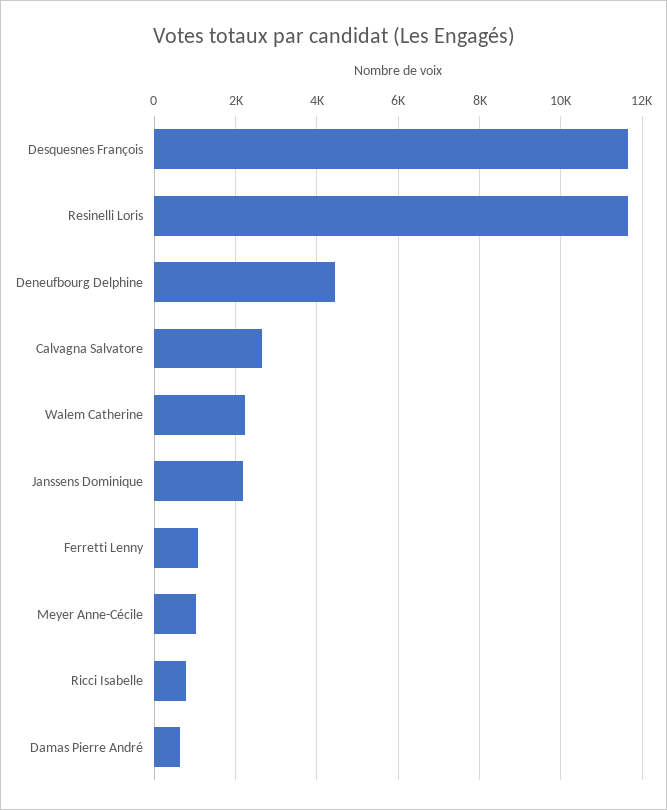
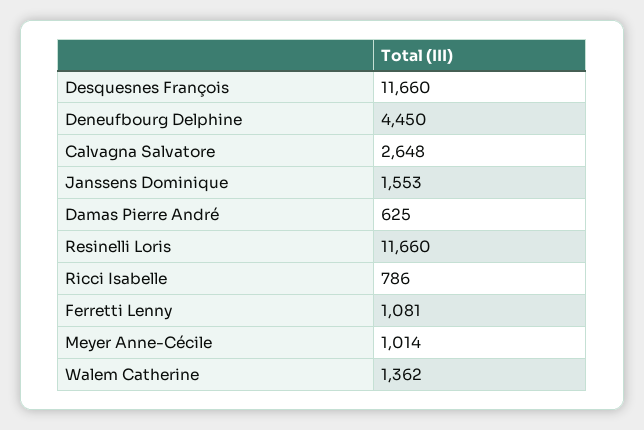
  {
    "Desquesnes François": 11660,
    "Resinelli Loris": 11660,
    "Deneufbourg Delphine": 4450,
    "Calvagna Salvatore": 2648,
-   "Walem Catherine": 2200,
+   "Walem Catherine": 1362,
-   "Janssens Dominique": 2200,
+   "Janssens Dominique": 1553,
    "Ferretti Lenny": 1081,
    "Meyer Anne-Cécile": 1014,
    "Ricci Isabelle": 786,
    "Damas Pierre André": 625
  }

